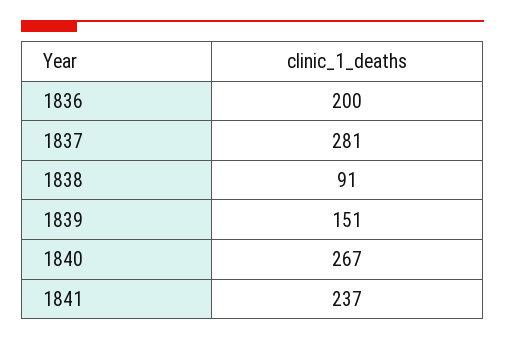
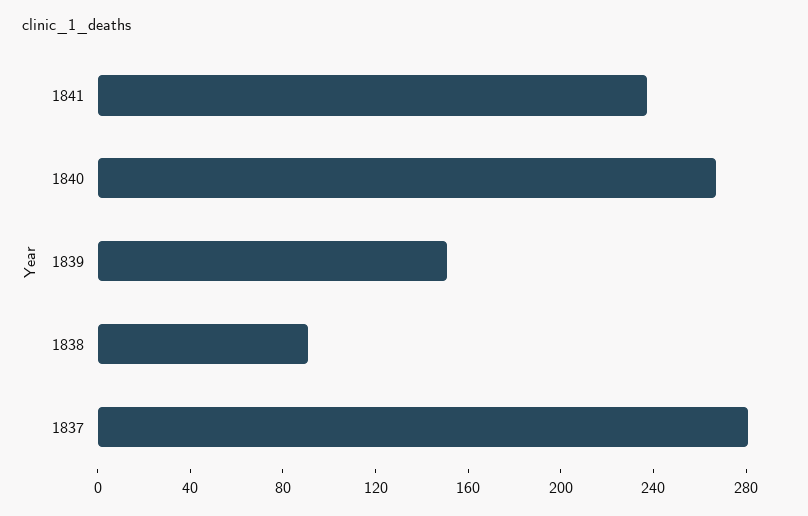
  {
-   "1836": 200,
    "1837": 281,
    "1838": 91,
    "1839": 151,
    "1840": 267,
    "1841": 237
  }

